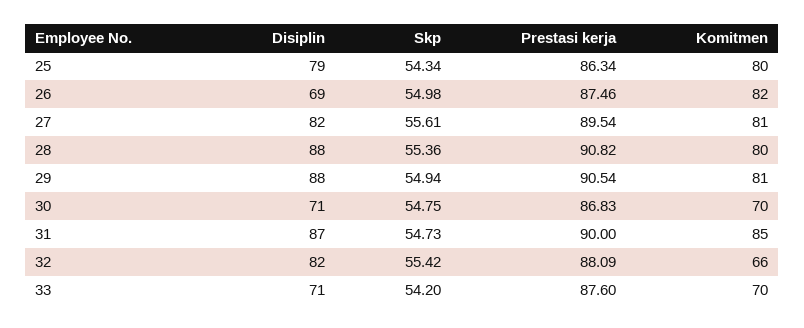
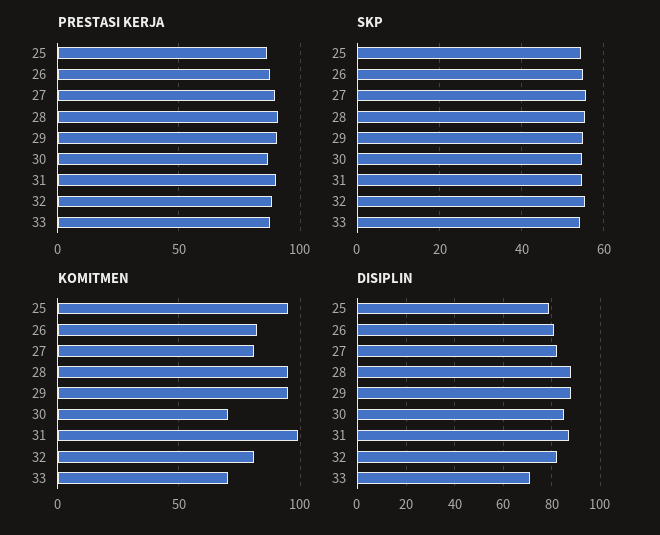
  {
    "Disiplin": {
      "25": 79,
-     "26": 69,
+     "26": 80,
      "27": 82,
      "28": 88,
      "29": 88,
-     "30": 71,
+     "30": 85,
      "31": 87,
      "32": 82,
      "33": 71
    },
    "Skp": {
      "25": 54.34,
      "26": 54.98,
      "27": 55.61,
      "28": 55.36,
      "29": 54.94,
      "30": 54.75,
      "31": 54.73,
      "32": 55.42,
      "33": 54.2
    },
    "Prestasi kerja": {
      "25": 86.34,
      "26": 87.46,
      "27": 89.54,
      "28": 90.82,
      "29": 90.54,
      "30": 86.83,
      "31": 90,
      "32": 88.09,
      "33": 87.6
    },
    "Komitmen": {
-     "25": 80,
+     "25": 95,
      "26": 82,
      "27": 81,
-     "28": 80,
+     "28": 95,
-     "29": 81,
+     "29": 95,
      "30": 70,
-     "31": 85,
+     "31": 100,
-     "32": 66,
+     "32": 80,
      "33": 70
    }
  }

